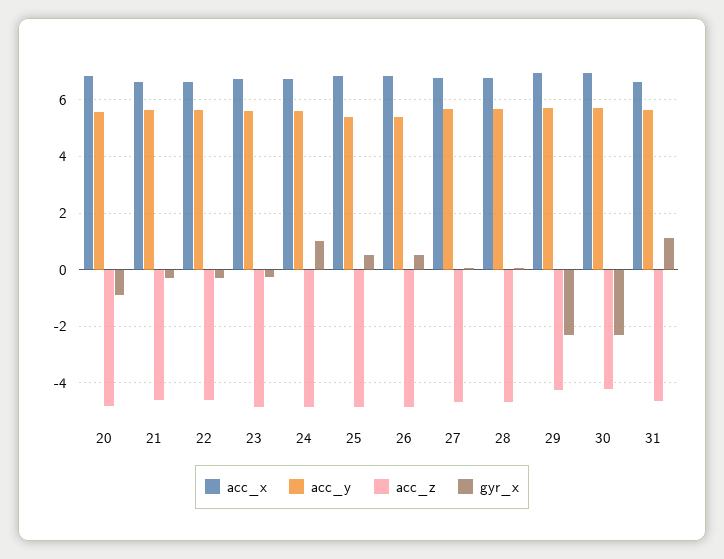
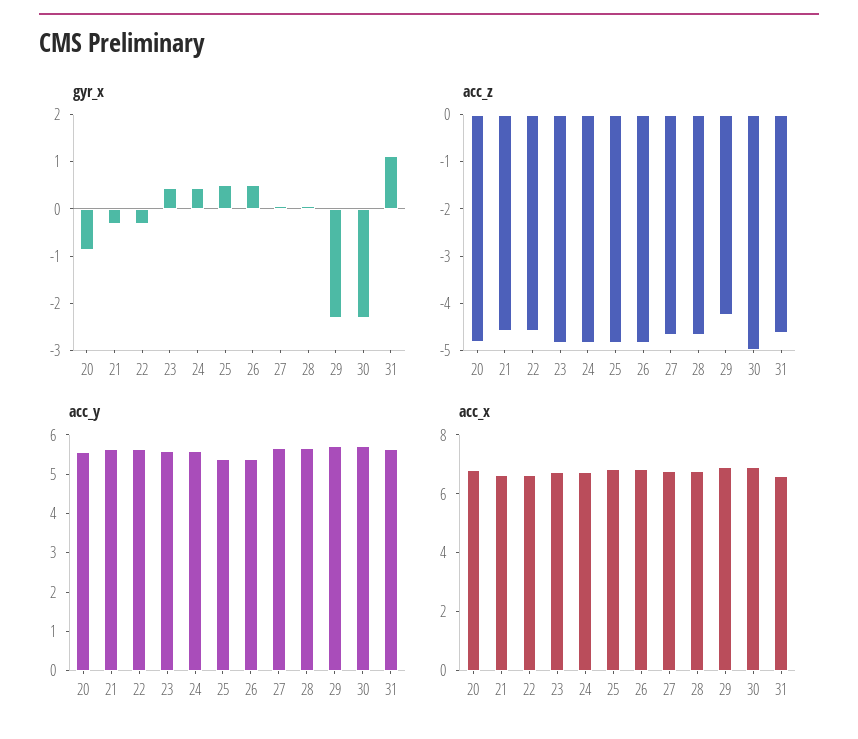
  {
    "acc_x": {
      "20": 6.75,
      "21": 6.75,
      "22": 6.75,
      "23": 6.75,
      "24": 6.75,
      "25": 6.75,
      "26": 6.75,
      "27": 6.75,
      "28": 6.75,
      "29": 7,
      "30": 7,
      "31": 6.5
    },
    "acc_y": {
      "20": 5.5,
      "21": 5.75,
      "22": 5.75,
      "23": 5.5,
      "24": 5.5,
      "25": 5.5,
      "26": 5.5,
      "27": 5.75,
      "28": 5.75,
      "29": 5.75,
      "30": 5.75,
      "31": 5.75
    },
    "acc_z": {
      "20": -4.8,
      "21": -4.6,
      "22": -4.6,
      "23": -4.8,
      "24": -4.8,
      "25": -4.8,
      "26": -4.8,
      "27": -4.6,
      "28": -4.6,
      "29": -4.2,
-     "30": -4.25,
+     "30": -5,
      "31": -4.6
    },
    "gyr_x": {
      "20": -0.8,
      "21": -0.4,
      "22": -0.4,
-     "23": -0.25,
+     "23": 0.4,
-     "24": 1,
+     "24": 0.4,
      "25": 0.6,
      "26": 0.6,
      "27": 0,
      "28": 0,
      "29": -2.4,
      "30": -2.4,
      "31": 1.2
    }
  }

